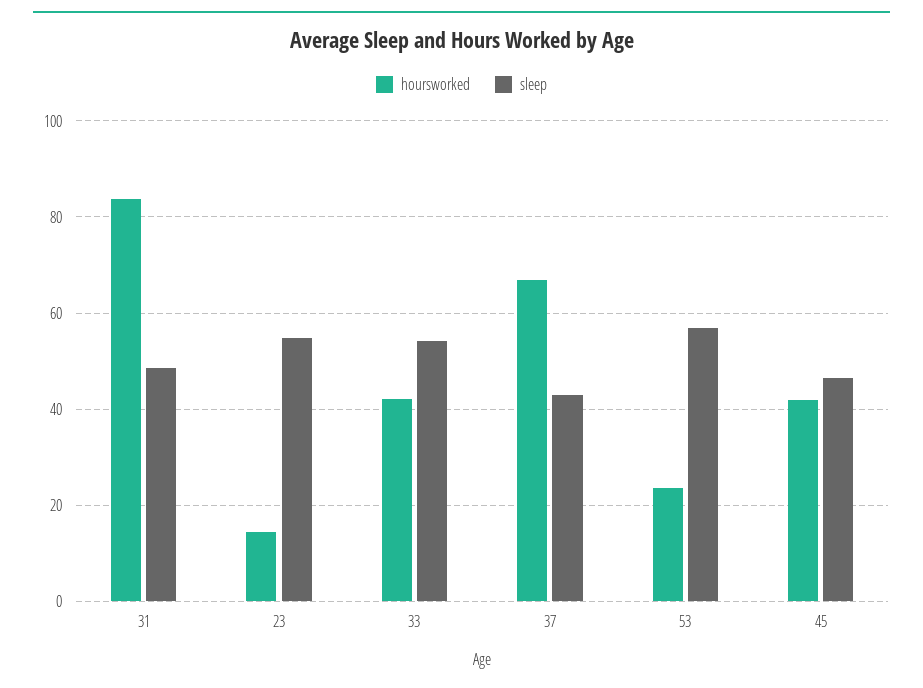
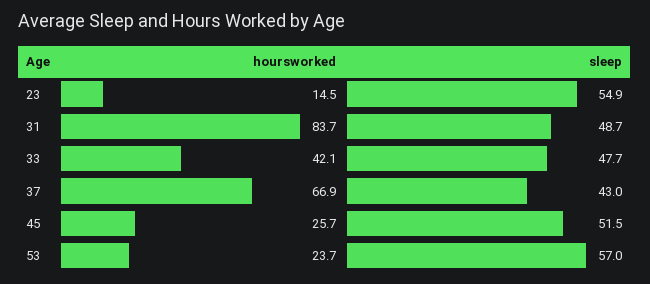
  {
    "hoursworked": {
      "31": 83.7,
      "23": 14.5,
      "33": 42.1,
      "37": 66.9,
      "53": 23.7,
-     "45": 42
+     "45": 25.7
    },
    "sleep": {
      "31": 48.7,
      "23": 54.9,
-     "33": 54,
+     "33": 47.7,
      "37": 43,
      "53": 57,
-     "45": 46
+     "45": 51.5
    }
  }

